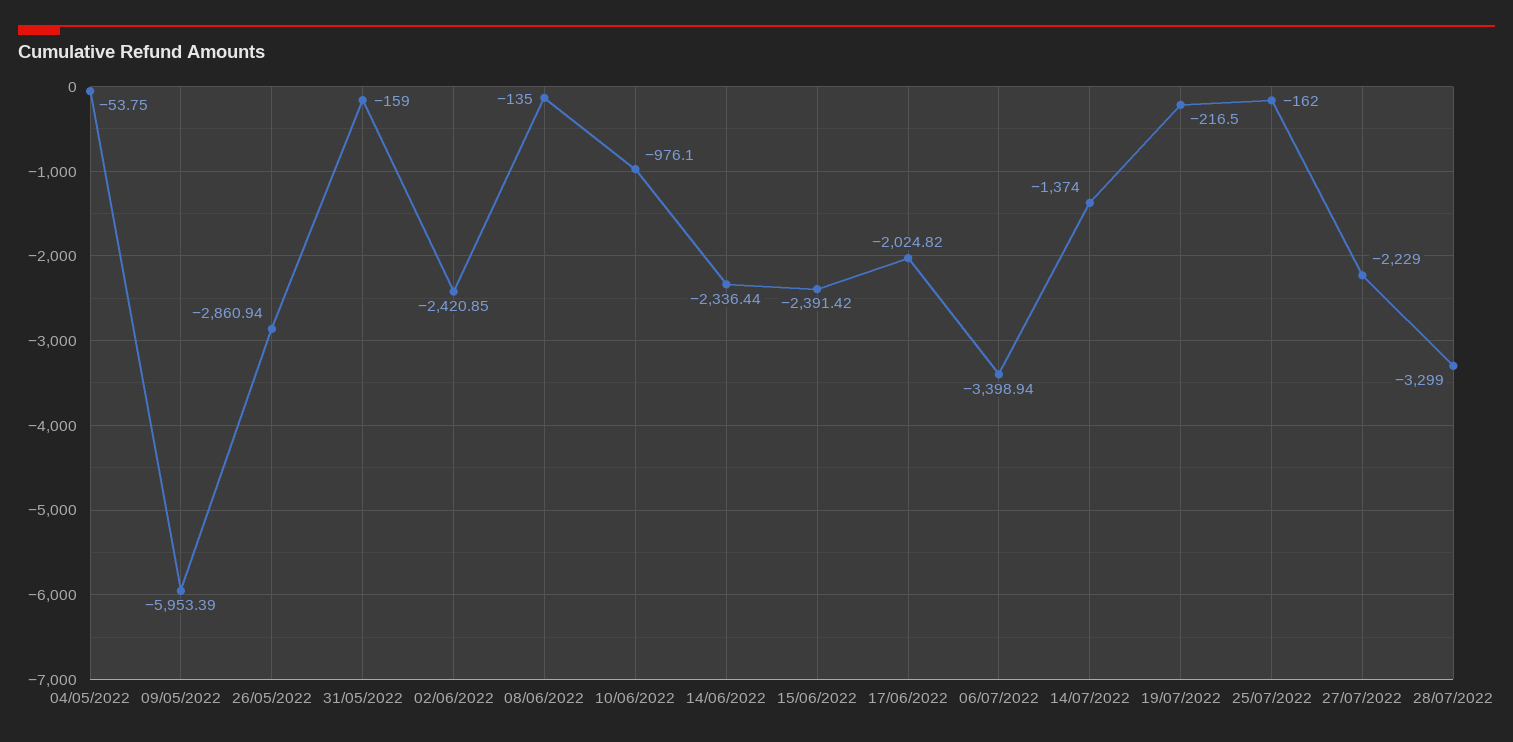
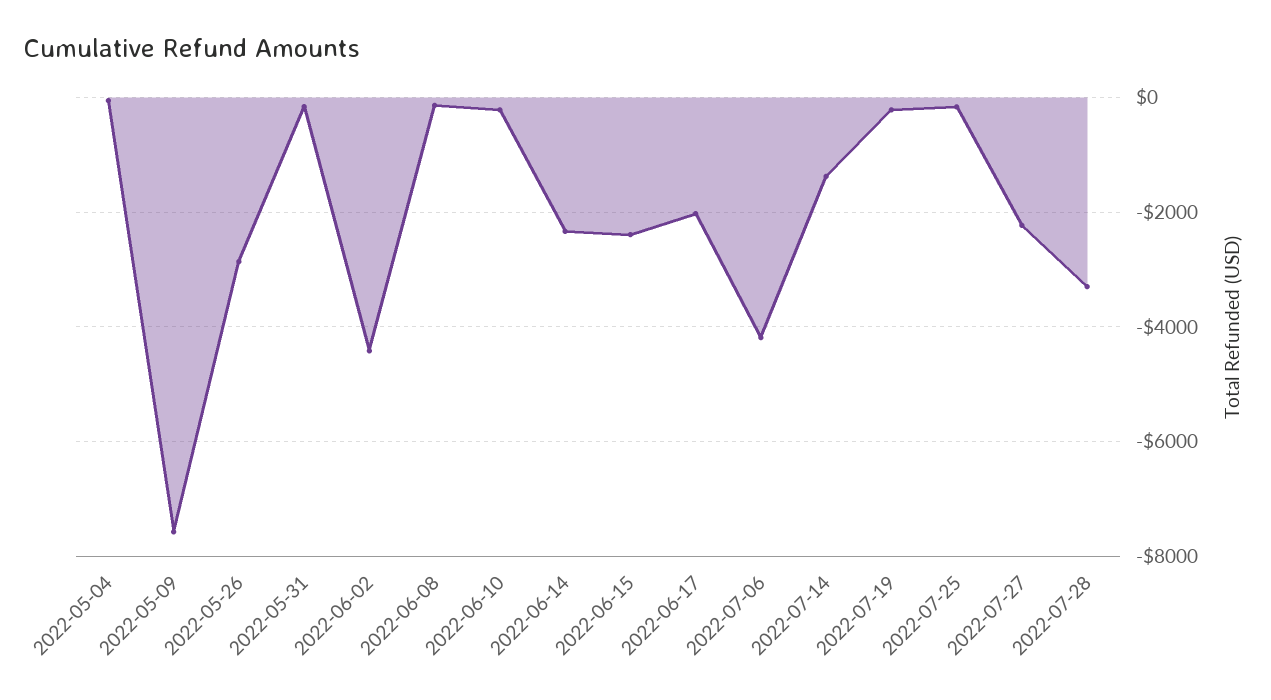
  {
    "04/05/2022": -53.75,
-   "09/05/2022": -5953.39,
+   "09/05/2022": -7600,
    "26/05/2022": -2860.94,
    "31/05/2022": -159,
-   "02/06/2022": -2420.85,
+   "02/06/2022": -4400,
    "08/06/2022": -135,
-   "10/06/2022": -976.1,
+   "10/06/2022": -200,
    "14/06/2022": -2336.44,
    "15/06/2022": -2391.42,
    "17/06/2022": -2024.82,
-   "06/07/2022": -3398.94,
+   "06/07/2022": -4200,
    "14/07/2022": -1374,
    "19/07/2022": -216.5,
    "25/07/2022": -162,
    "27/07/2022": -2229,
    "28/07/2022": -3299
  }

